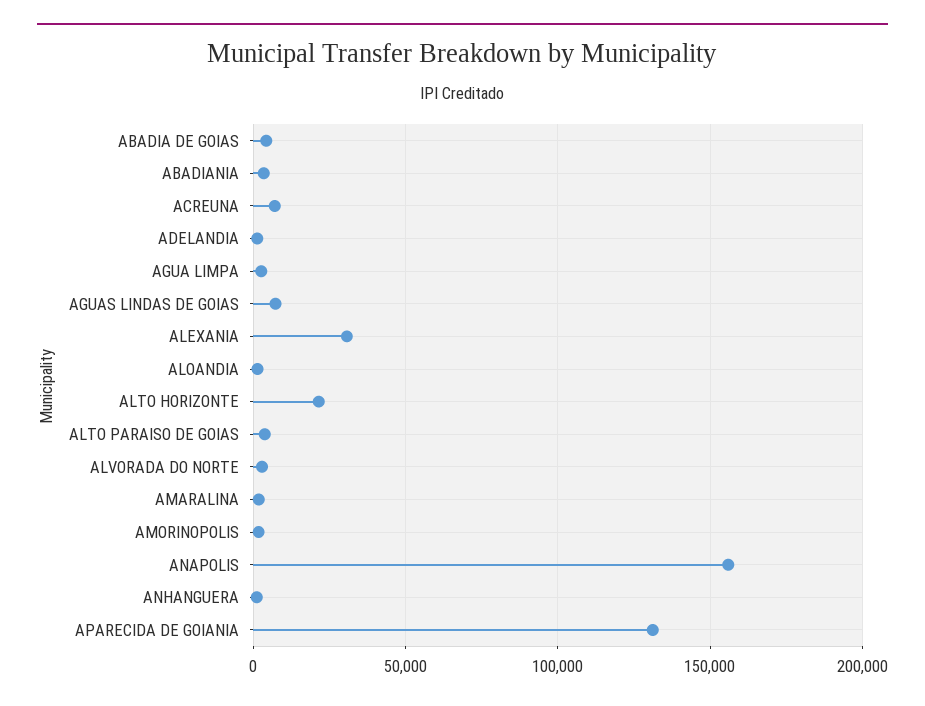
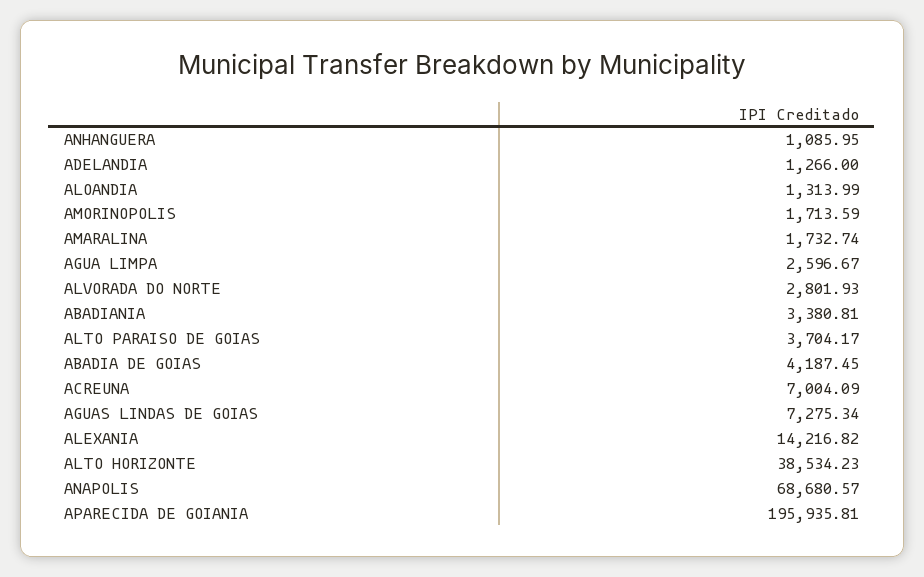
  {
    "ABADIA DE GOIAS": 4187.45,
    "ABADIANIA": 3380.81,
    "ACREUNA": 7004.09,
    "ADELANDIA": 1266,
    "AGUA LIMPA": 2596.67,
    "AGUAS LINDAS DE GOIAS": 7275.34,
-   "ALEXANIA": 30000,
+   "ALEXANIA": 14216.82,
    "ALOANDIA": 1313.99,
-   "ALTO HORIZONTE": 20000,
+   "ALTO HORIZONTE": 38534.23,
    "ALTO PARAISO DE GOIAS": 3704.17,
    "ALVORADA DO NORTE": 2801.93,
    "AMARALINA": 1732.74,
    "AMORINOPOLIS": 1713.59,
-   "ANAPOLIS": 155000,
+   "ANAPOLIS": 68680.57,
    "ANHANGUERA": 1085.95,
-   "APARECIDA DE GOIANIA": 130000
+   "APARECIDA DE GOIANIA": 195935.81
  }

